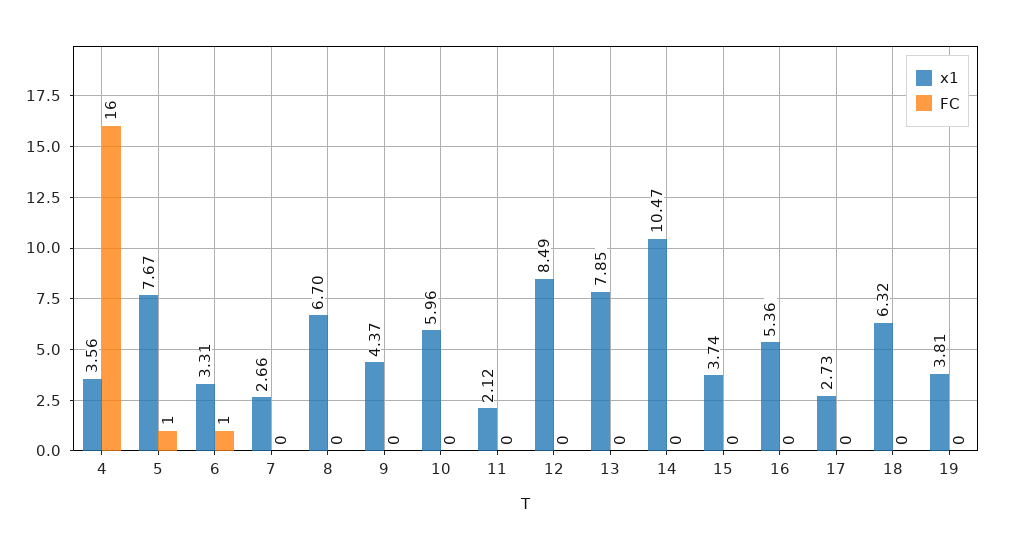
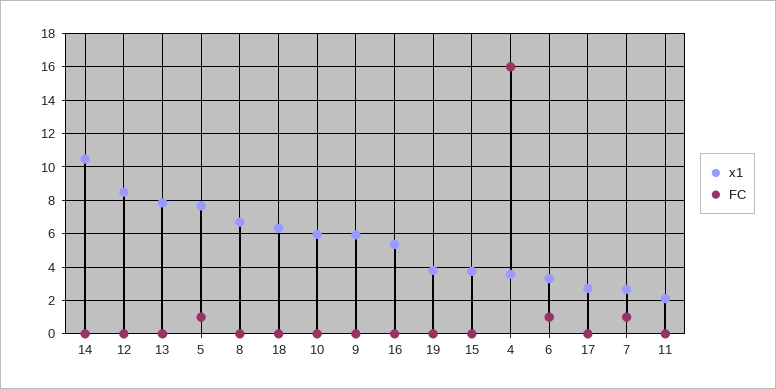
  {
    "x1": {
      "4": 3.56,
      "5": 7.67,
      "6": 3.31,
      "7": 2.66,
      "8": 6.7,
-     "9": 4.37,
+     "9": 6,
      "10": 5.96,
      "11": 2.12,
      "12": 8.49,
      "13": 7.85,
      "14": 10.47,
      "15": 3.74,
      "16": 5.36,
      "17": 2.73,
      "18": 6.32,
      "19": 3.81
    },
    "FC": {
      "4": 16,
      "5": 1,
      "6": 1,
-     "7": 0,
+     "7": 1,
      "8": 0,
      "9": 0,
      "10": 0,
      "11": 0,
      "12": 0,
      "13": 0,
      "14": 0,
      "15": 0,
      "16": 0,
      "17": 0,
      "18": 0,
      "19": 0
    }
  }

